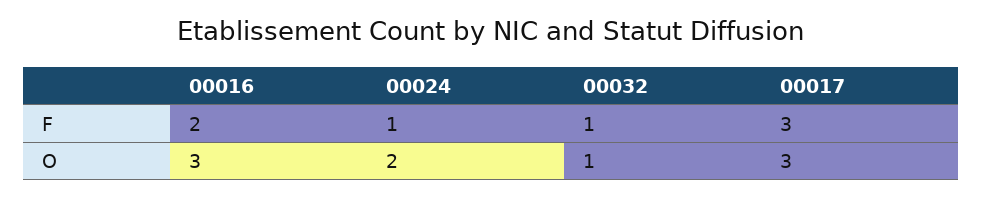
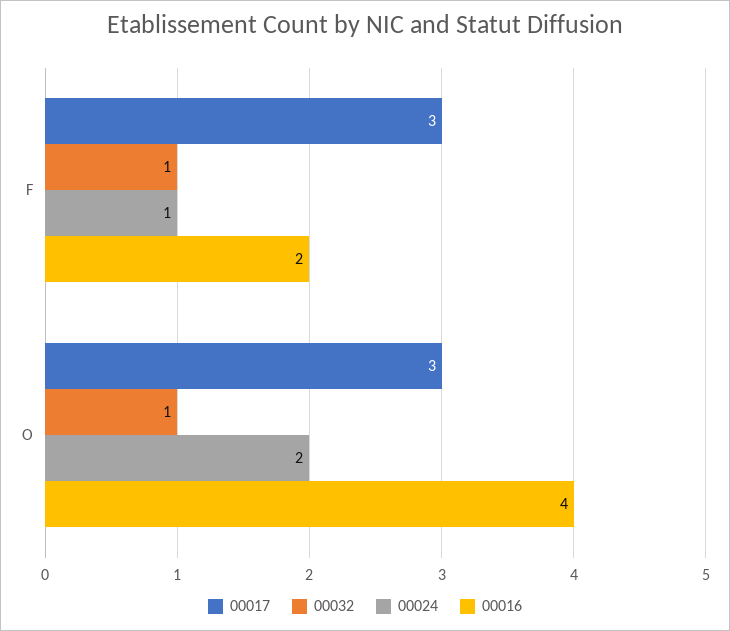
  {
    "00016": {
      "F": 2,
-     "O": 3
+     "O": 4
    },
    "00024": {
      "F": 1,
      "O": 2
    },
    "00032": {
      "F": 1,
      "O": 1
    },
    "00017": {
      "F": 3,
      "O": 3
    }
  }

